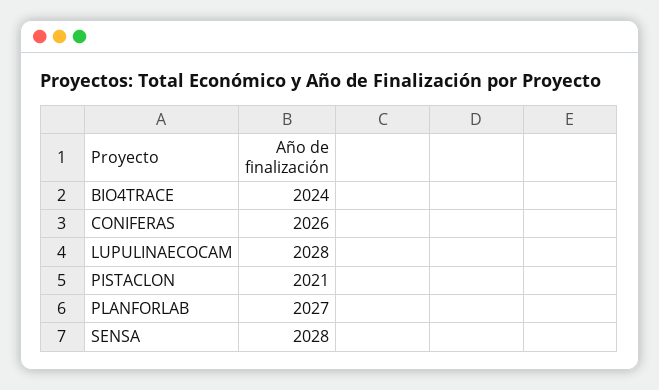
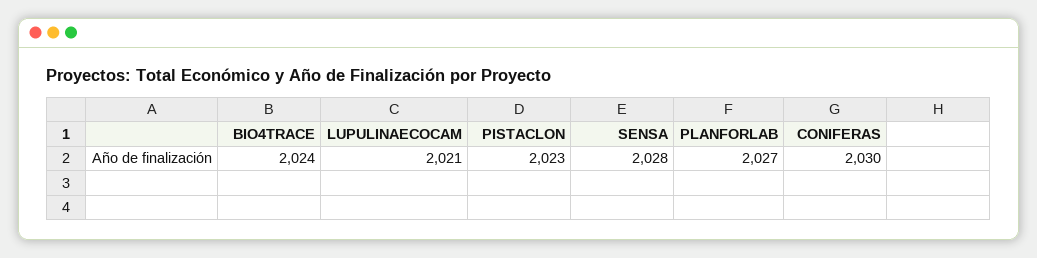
  {
    "BIO4TRACE": 2024,
-   "CONIFERAS": 2026,
+   "CONIFERAS": 2030,
-   "LUPULINAECOCAM": 2028,
+   "LUPULINAECOCAM": 2021,
-   "PISTACLON": 2021,
+   "PISTACLON": 2023,
    "PLANFORLAB": 2027,
    "SENSA": 2028
  }

